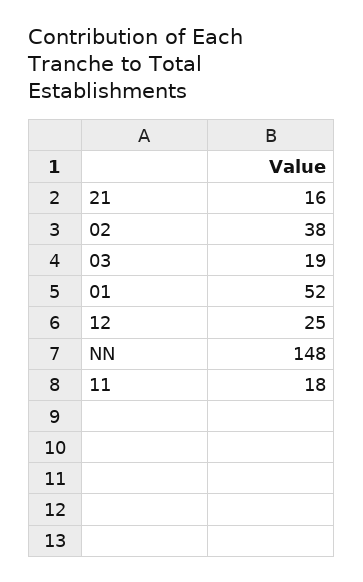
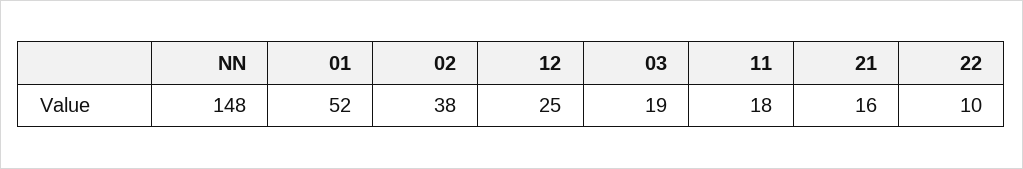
  {
    "21": 16,
    "02": 38,
    "03": 19,
    "01": 52,
    "12": 25,
    "NN": 148,
-   "11": 18
+   "11": 18,
+   "22": 10
  }

